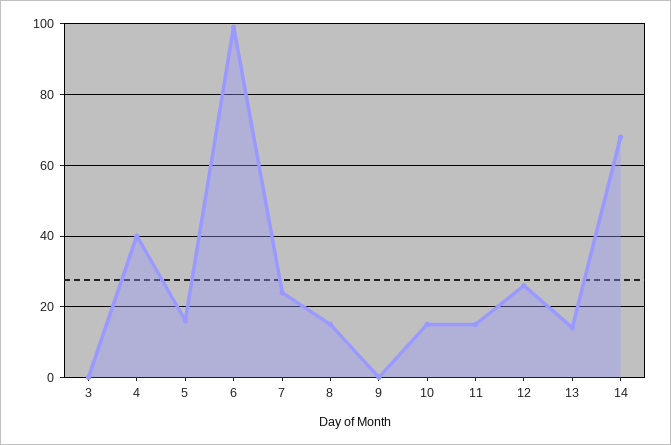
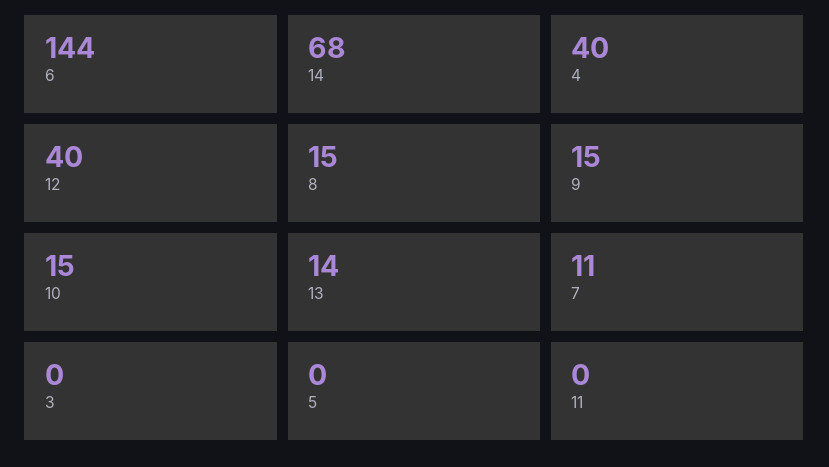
  {
    "3": 0,
    "4": 40,
-   "5": 15,
+   "5": 0,
-   "6": 100,
+   "6": 144,
-   "7": 25,
+   "7": 11,
    "8": 15,
-   "9": 0,
+   "9": 15,
    "10": 15,
-   "11": 15,
+   "11": 0,
-   "12": 25,
+   "12": 40,
    "13": 14,
    "14": 68
  }

